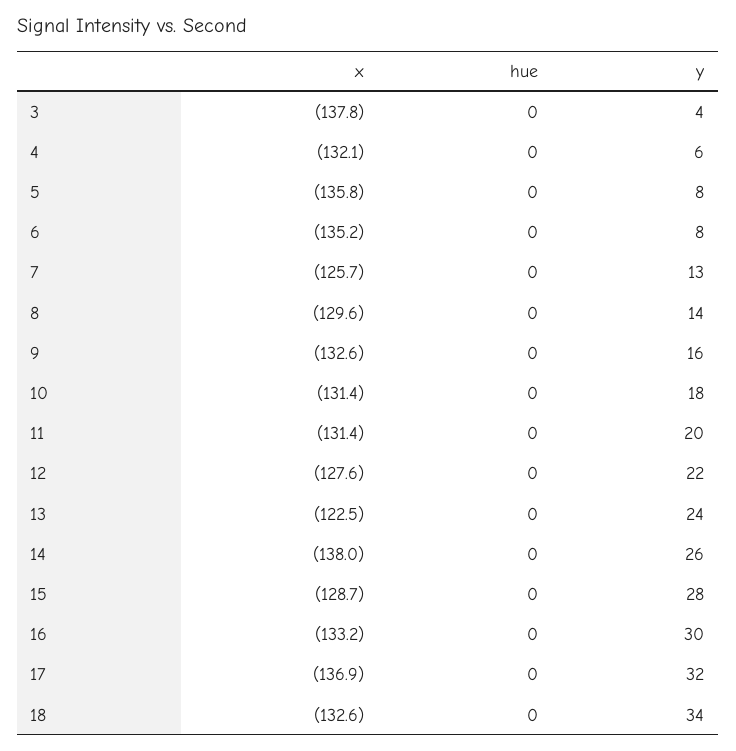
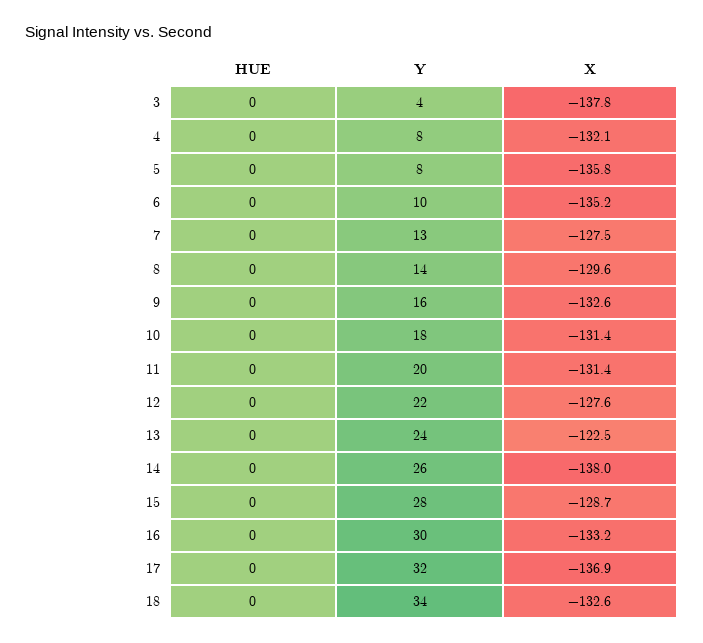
  {
    "x": {
      "3": -137.8,
      "4": -132.1,
      "5": -135.8,
      "6": -135.2,
-     "7": -125.7,
+     "7": -127.5,
      "8": -129.6,
      "9": -132.6,
      "10": -131.4,
      "11": -131.4,
      "12": -127.6,
      "13": -122.5,
      "14": -138,
      "15": -128.7,
      "16": -133.2,
      "17": -136.9,
      "18": -132.6
    },
    "hue": {
      "3": 0,
      "4": 0,
      "5": 0,
      "6": 0,
      "7": 0,
      "8": 0,
      "9": 0,
      "10": 0,
      "11": 0,
      "12": 0,
      "13": 0,
      "14": 0,
      "15": 0,
      "16": 0,
      "17": 0,
      "18": 0
    },
    "y": {
      "3": 4,
-     "4": 6,
+     "4": 8,
      "5": 8,
-     "6": 8,
+     "6": 10,
      "7": 13,
      "8": 14,
      "9": 16,
      "10": 18,
      "11": 20,
      "12": 22,
      "13": 24,
      "14": 26,
      "15": 28,
      "16": 30,
      "17": 32,
      "18": 34
    }
  }

